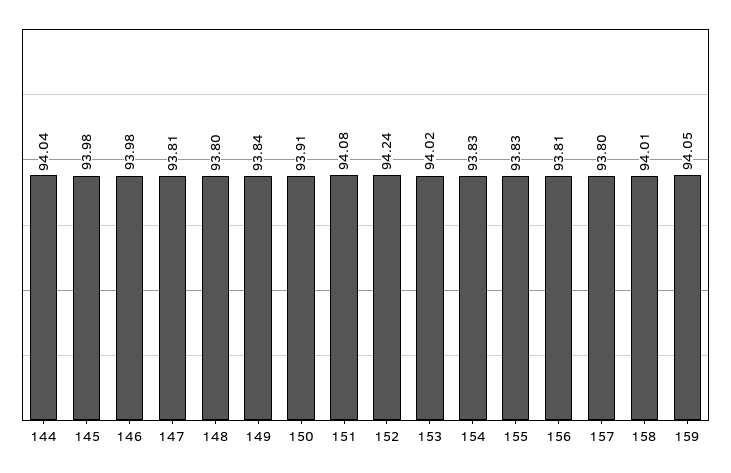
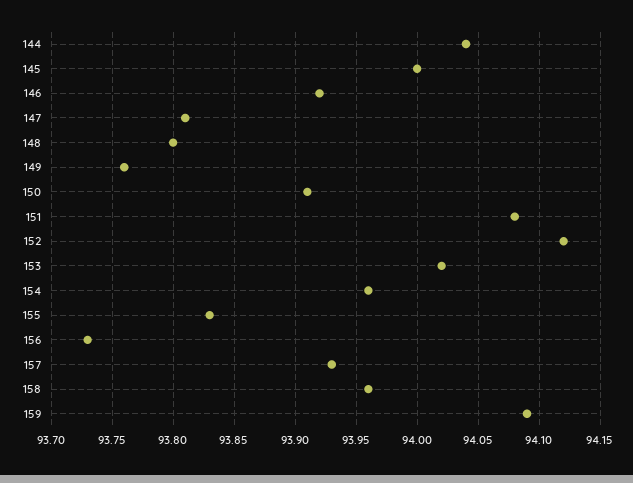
  {
    "144": 94.04,
-   "145": 93.98,
+   "145": 94,
-   "146": 93.98,
+   "146": 93.92,
    "147": 93.81,
    "148": 93.8,
-   "149": 93.84,
+   "149": 93.76,
    "150": 93.91,
    "151": 94.08,
-   "152": 94.24,
+   "152": 94.12,
    "153": 94.02,
-   "154": 93.83,
+   "154": 93.96,
    "155": 93.83,
-   "156": 93.81,
+   "156": 93.73,
-   "157": 93.8,
+   "157": 93.93,
-   "158": 94.01,
+   "158": 93.96,
-   "159": 94.05
+   "159": 94.09
  }

